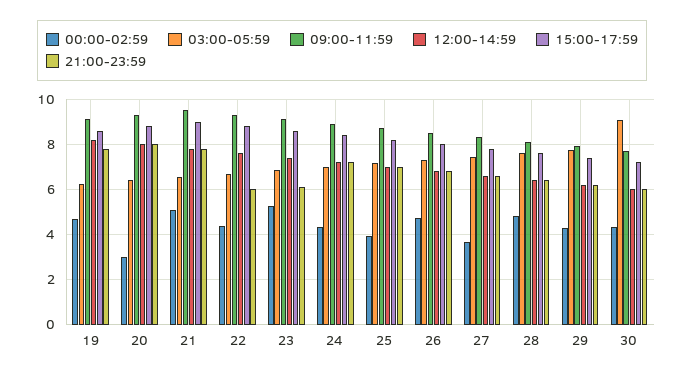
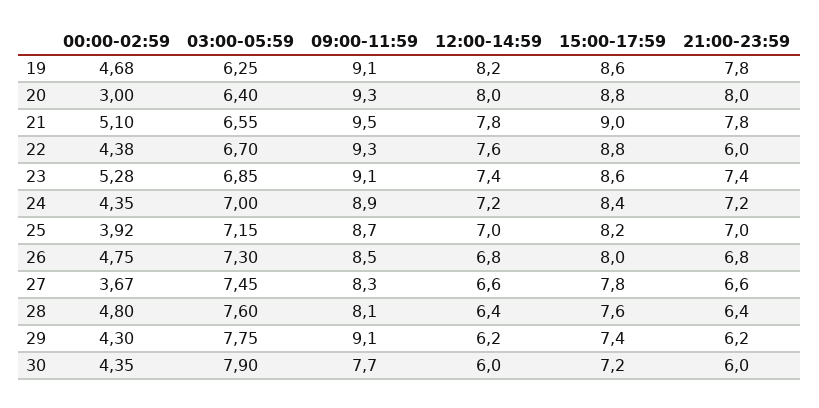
  {
    "00:00-02:59": {
      "19": 4.68,
      "20": 3,
      "21": 5.1,
      "22": 4.38,
      "23": 5.28,
      "24": 4.35,
      "25": 3.92,
      "26": 4.75,
      "27": 3.67,
      "28": 4.8,
      "29": 4.3,
      "30": 4.35
    },
    "03:00-05:59": {
      "19": 6.25,
      "20": 6.4,
      "21": 6.55,
      "22": 6.7,
      "23": 6.85,
      "24": 7,
      "25": 7.15,
      "26": 7.3,
      "27": 7.45,
      "28": 7.6,
      "29": 7.75,
-     "30": 9
+     "30": 7.9
    },
    "09:00-11:59": {
      "19": 9.1,
      "20": 9.3,
      "21": 9.5,
      "22": 9.3,
      "23": 9.1,
      "24": 8.9,
      "25": 8.7,
      "26": 8.5,
      "27": 8.3,
      "28": 8.1,
-     "29": 8,
+     "29": 9.1,
      "30": 7.7
    },
    "12:00-14:59": {
      "19": 8.2,
      "20": 8,
      "21": 7.8,
      "22": 7.6,
      "23": 7.4,
      "24": 7.2,
      "25": 7,
      "26": 6.8,
      "27": 6.6,
      "28": 6.4,
      "29": 6.2,
      "30": 6
    },
    "15:00-17:59": {
      "19": 8.6,
      "20": 8.8,
      "21": 9,
      "22": 8.8,
      "23": 8.6,
      "24": 8.4,
      "25": 8.2,
      "26": 8,
      "27": 7.8,
      "28": 7.6,
      "29": 7.4,
      "30": 7.2
    },
    "21:00-23:59": {
      "19": 7.8,
      "20": 8,
      "21": 7.8,
      "22": 6,
-     "23": 6,
+     "23": 7.4,
      "24": 7.2,
      "25": 7,
      "26": 6.8,
      "27": 6.6,
      "28": 6.4,
      "29": 6.2,
      "30": 6
    }
  }

